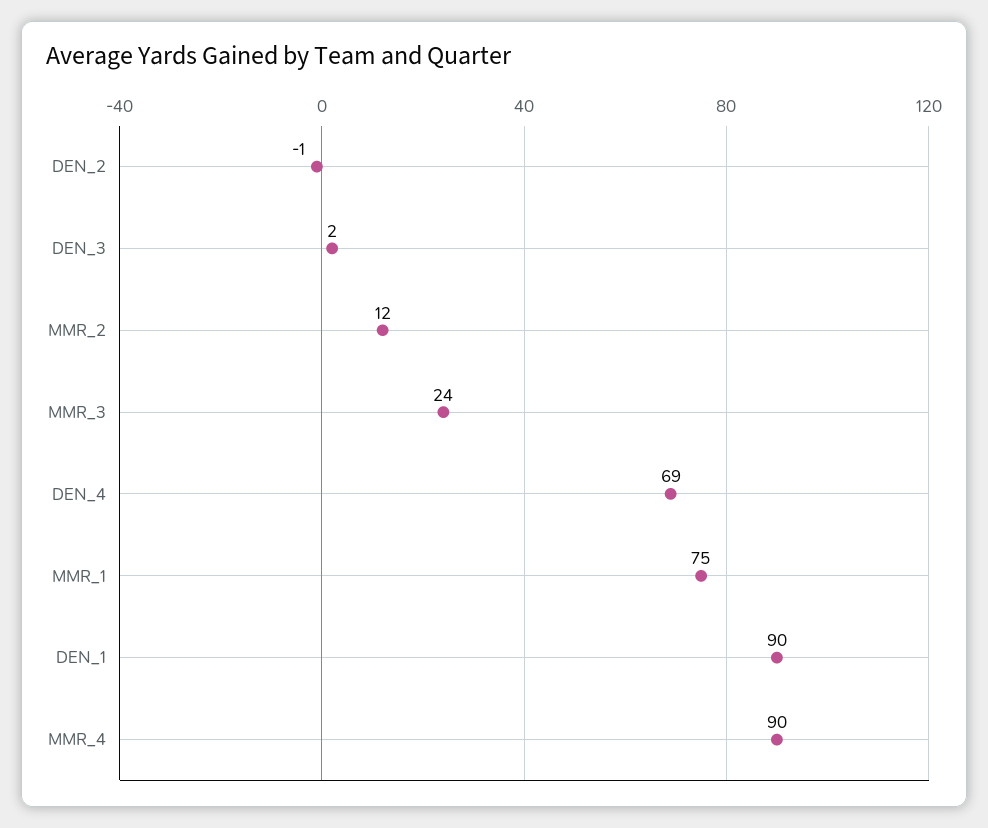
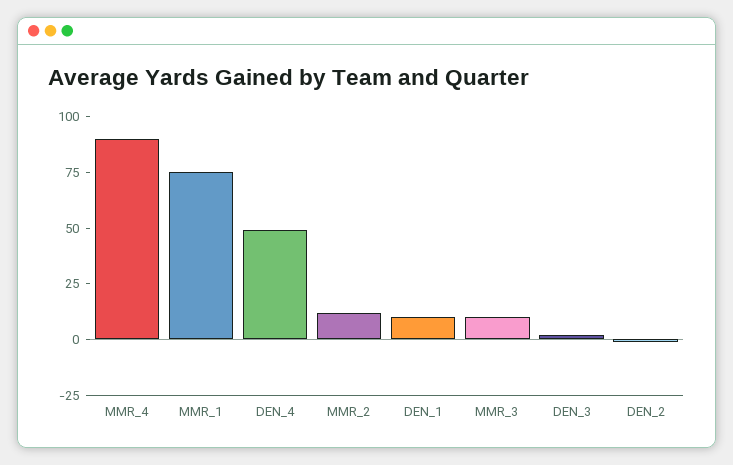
  {
    "DEN_2": -1,
    "DEN_3": 2,
    "MMR_2": 12,
-   "MMR_3": 24,
+   "MMR_3": 10,
-   "DEN_4": 69,
+   "DEN_4": 50,
    "MMR_1": 75,
-   "DEN_1": 90,
+   "DEN_1": 10,
    "MMR_4": 90
  }

